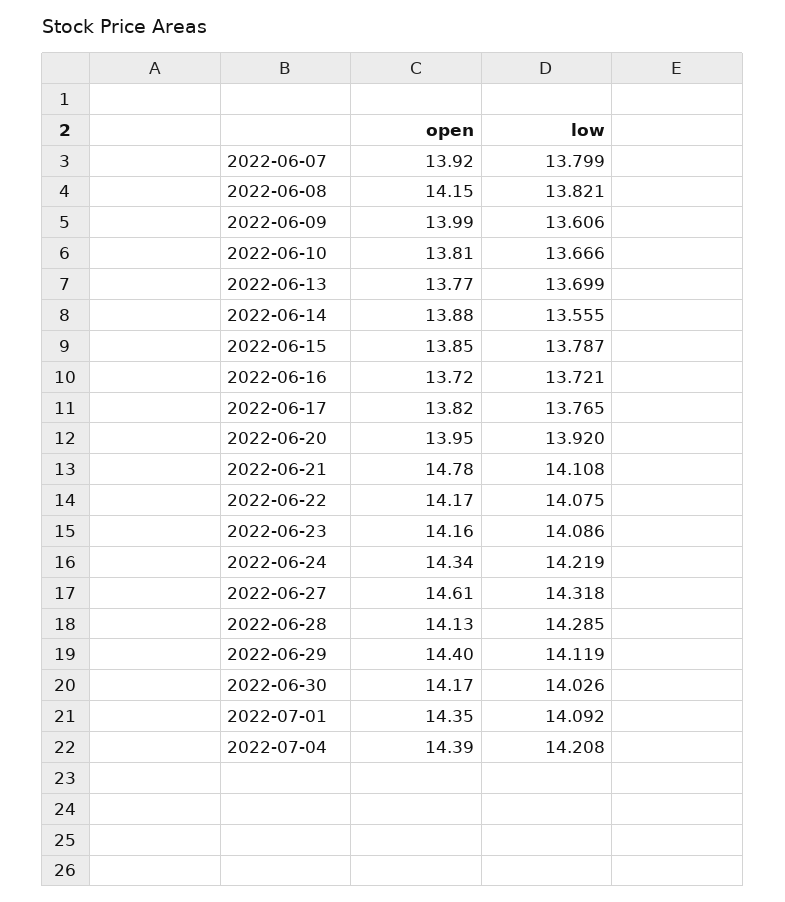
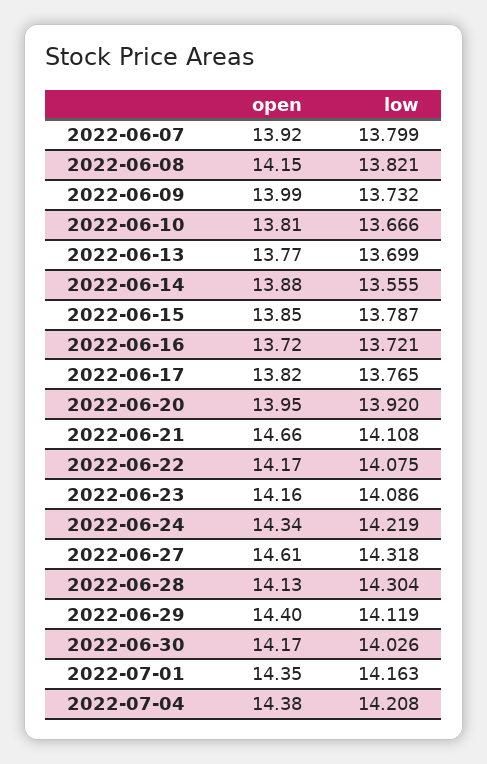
  {
    "open": {
      "2022-06-07": 13.92,
      "2022-06-08": 14.15,
      "2022-06-09": 13.99,
      "2022-06-10": 13.81,
      "2022-06-13": 13.77,
      "2022-06-14": 13.88,
      "2022-06-15": 13.85,
      "2022-06-16": 13.72,
      "2022-06-17": 13.82,
      "2022-06-20": 13.95,
-     "2022-06-21": 14.78,
+     "2022-06-21": 14.66,
      "2022-06-22": 14.17,
      "2022-06-23": 14.16,
      "2022-06-24": 14.34,
      "2022-06-27": 14.61,
      "2022-06-28": 14.13,
      "2022-06-29": 14.4,
      "2022-06-30": 14.17,
      "2022-07-01": 14.35,
-     "2022-07-04": 14.39
+     "2022-07-04": 14.38
    },
    "low": {
      "2022-06-07": 13.799,
      "2022-06-08": 13.821,
-     "2022-06-09": 13.606,
+     "2022-06-09": 13.732,
      "2022-06-10": 13.666,
      "2022-06-13": 13.699,
      "2022-06-14": 13.555,
      "2022-06-15": 13.787,
      "2022-06-16": 13.721,
      "2022-06-17": 13.765,
      "2022-06-20": 13.92,
      "2022-06-21": 14.108,
      "2022-06-22": 14.075,
      "2022-06-23": 14.086,
      "2022-06-24": 14.219,
      "2022-06-27": 14.318,
-     "2022-06-28": 14.285,
+     "2022-06-28": 14.304,
      "2022-06-29": 14.119,
      "2022-06-30": 14.026,
-     "2022-07-01": 14.092,
+     "2022-07-01": 14.163,
      "2022-07-04": 14.208
    }
  }

